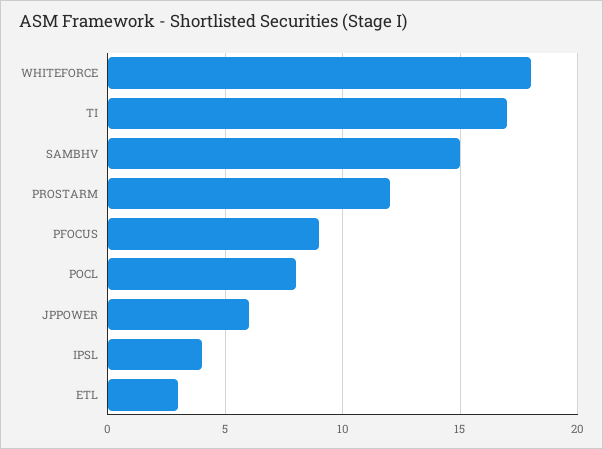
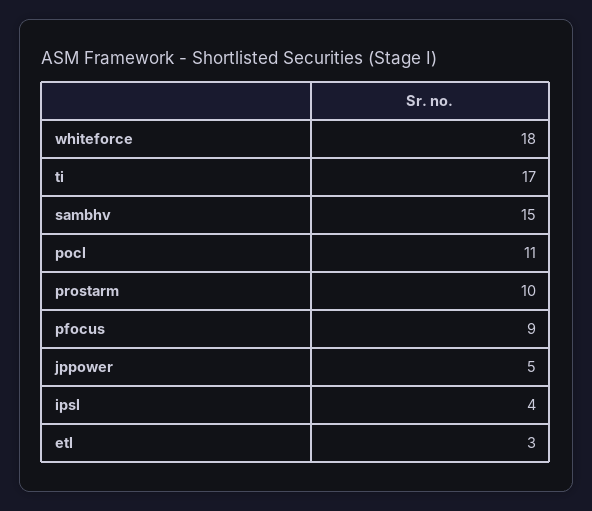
  {
    "WHITEFORCE": 18,
    "TI": 17,
    "SAMBHV": 15,
-   "PROSTARM": 12,
+   "PROSTARM": 10,
    "PFOCUS": 9,
-   "POCL": 8,
+   "POCL": 11,
-   "JPPOWER": 6,
+   "JPPOWER": 5,
    "IPSL": 4,
    "ETL": 3
  }

